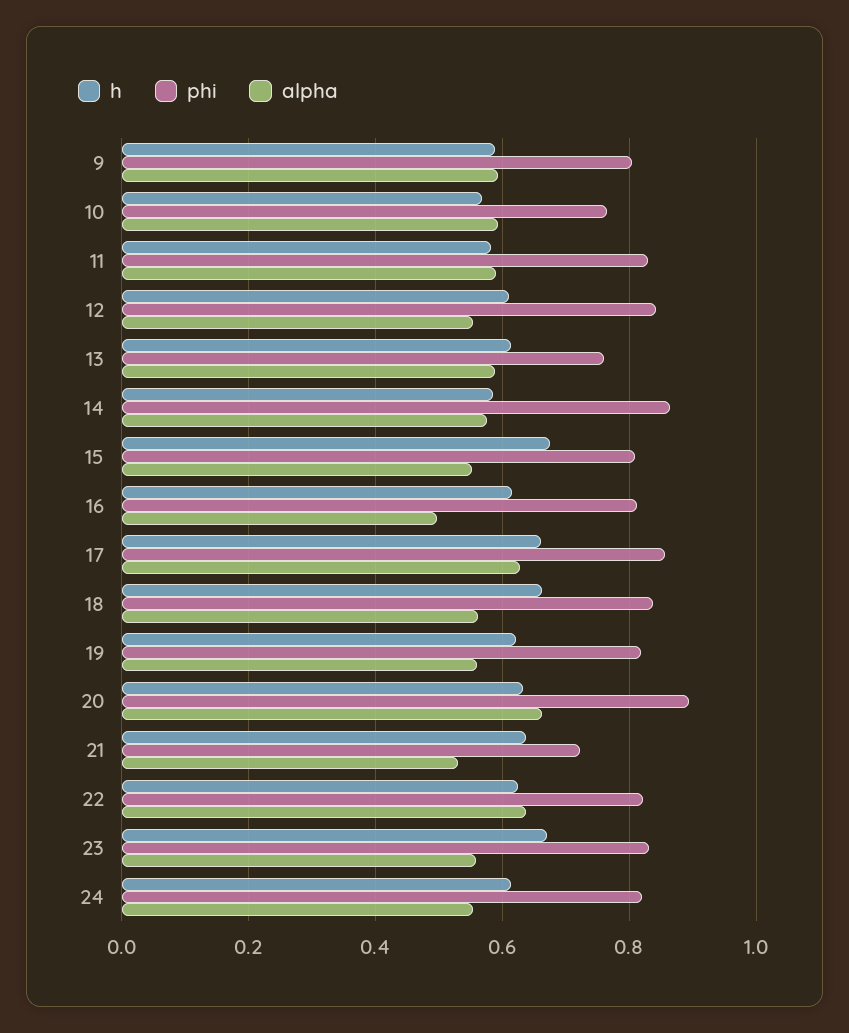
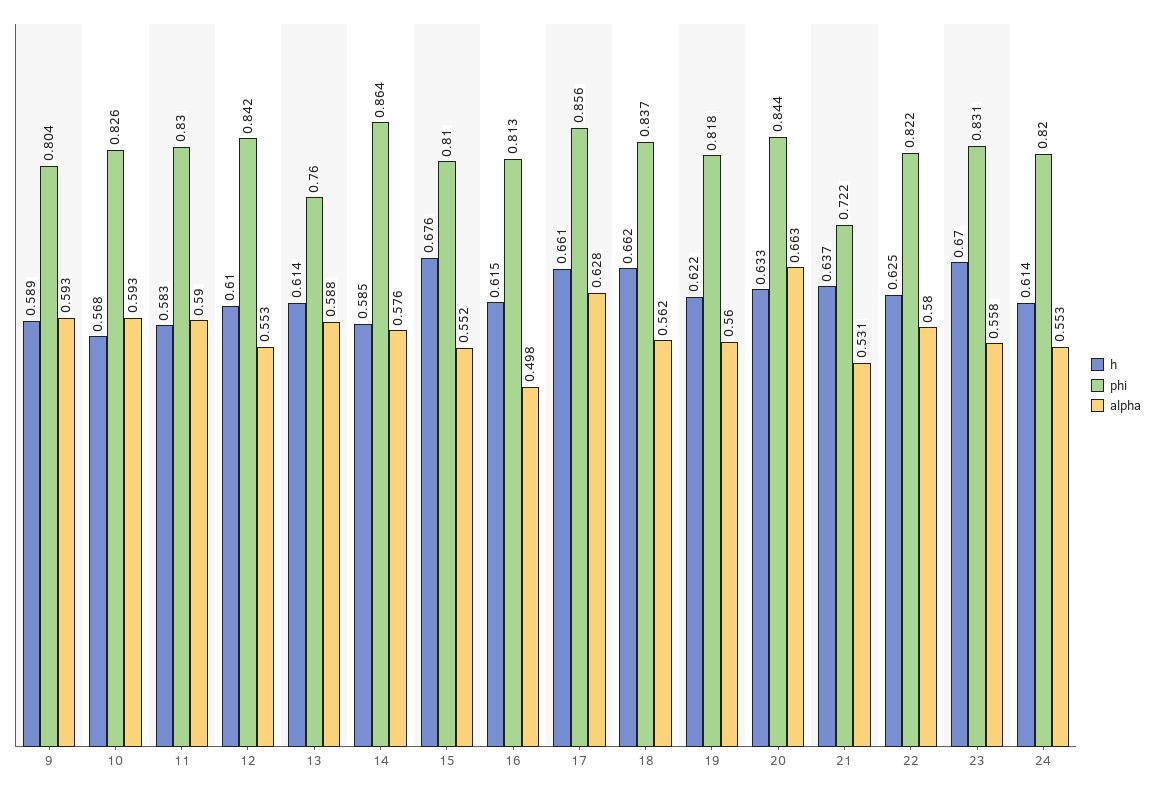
  {
    "h": {
      "9": 0.589,
      "10": 0.568,
      "11": 0.583,
      "12": 0.61,
      "13": 0.614,
      "14": 0.585,
      "15": 0.676,
      "16": 0.615,
      "17": 0.661,
      "18": 0.662,
      "19": 0.622,
      "20": 0.633,
      "21": 0.637,
      "22": 0.625,
      "23": 0.67,
      "24": 0.614
    },
    "phi": {
      "9": 0.804,
-     "10": 0.76,
+     "10": 0.826,
      "11": 0.83,
      "12": 0.842,
      "13": 0.76,
      "14": 0.864,
      "15": 0.81,
      "16": 0.813,
      "17": 0.856,
      "18": 0.837,
      "19": 0.818,
-     "20": 0.9,
+     "20": 0.844,
      "21": 0.722,
      "22": 0.822,
      "23": 0.831,
      "24": 0.82
    },
    "alpha": {
      "9": 0.593,
      "10": 0.593,
      "11": 0.59,
      "12": 0.553,
      "13": 0.588,
      "14": 0.576,
      "15": 0.552,
      "16": 0.498,
      "17": 0.628,
      "18": 0.562,
      "19": 0.56,
      "20": 0.663,
      "21": 0.531,
-     "22": 0.64,
+     "22": 0.58,
      "23": 0.558,
      "24": 0.553
    }
  }

